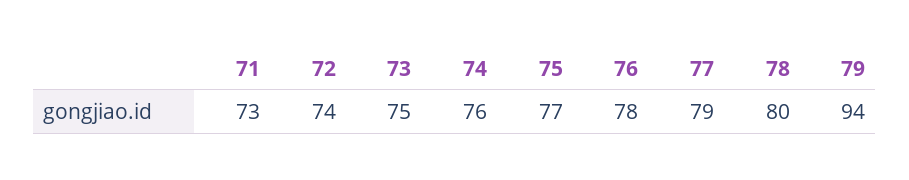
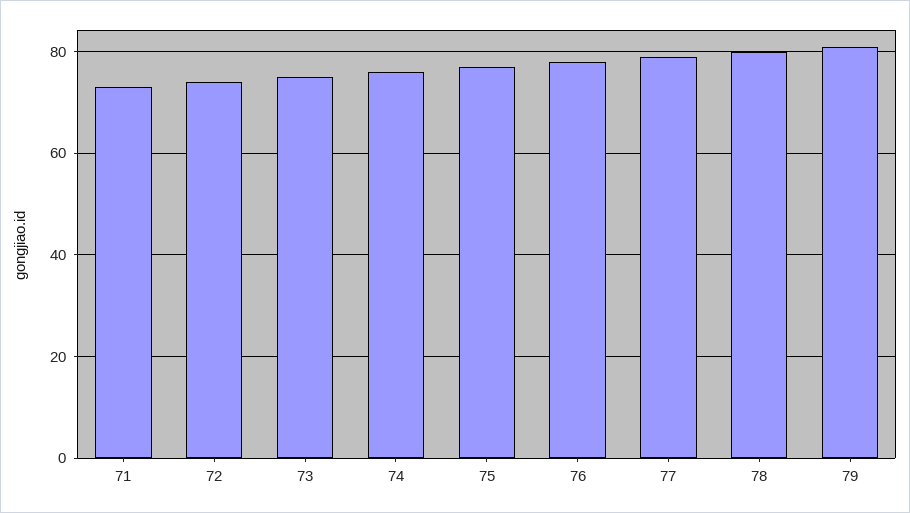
  {
    "71": 73,
    "72": 74,
    "73": 75,
    "74": 76,
    "75": 77,
    "76": 78,
    "77": 79,
    "78": 80,
-   "79": 94
+   "79": 80
  }

